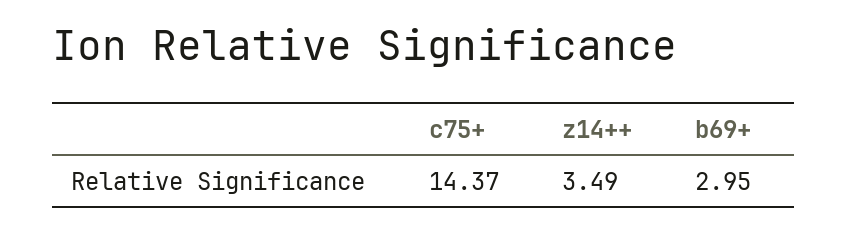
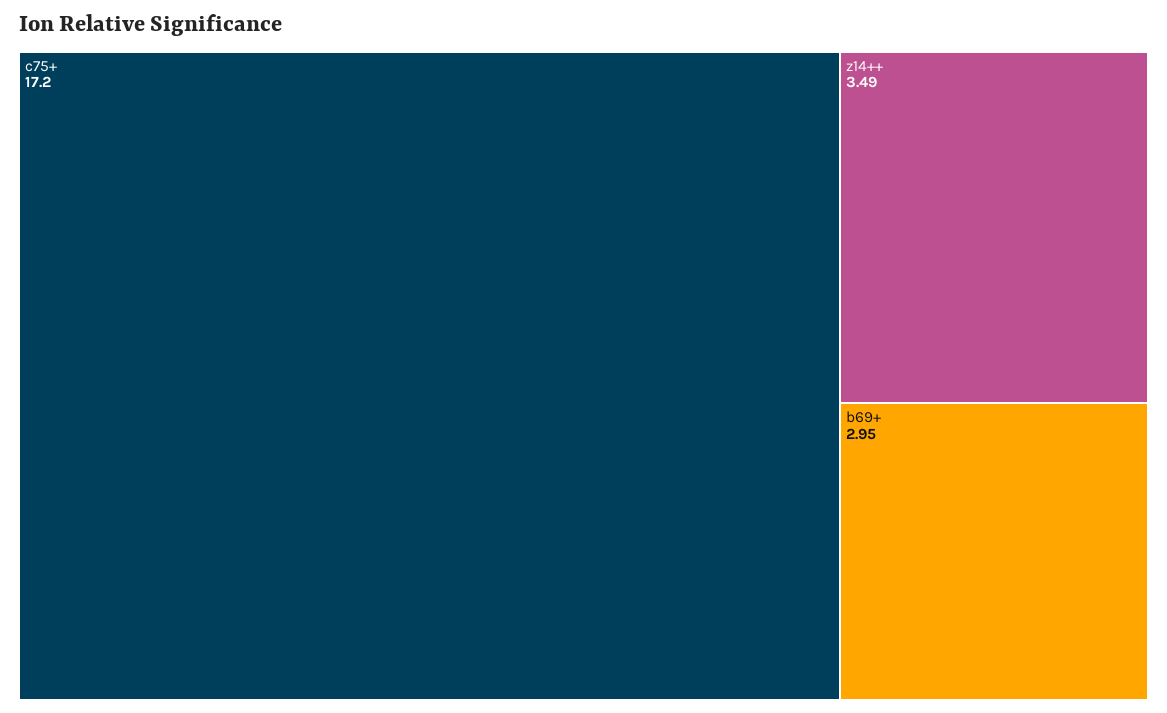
  {
-   "c75+": 14.37,
+   "c75+": 17.2,
    "z14++": 3.49,
    "b69+": 2.95
  }

